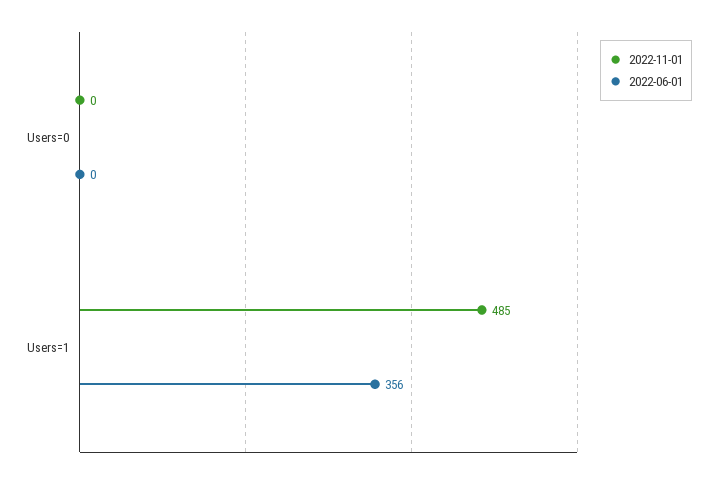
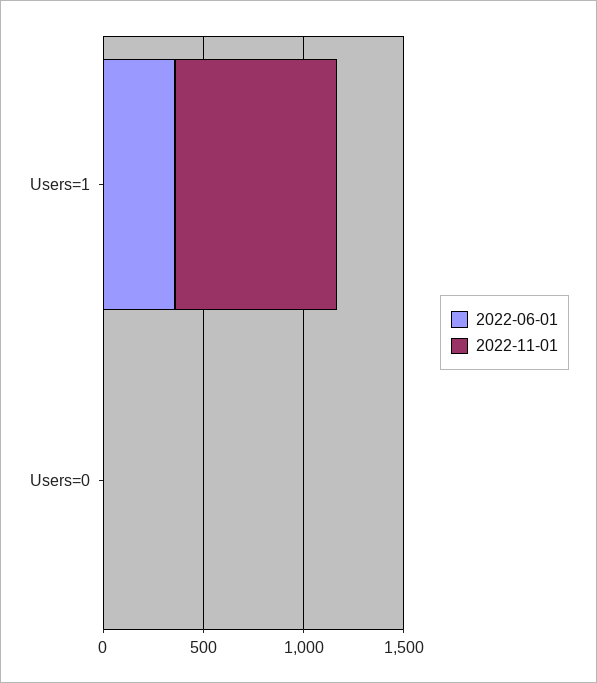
  {
    "2022-11-01": {
      "Users=0": 0,
-     "Users=1": 485
+     "Users=1": 800
    },
    "2022-06-01": {
      "Users=0": 0,
      "Users=1": 356
    }
  }

